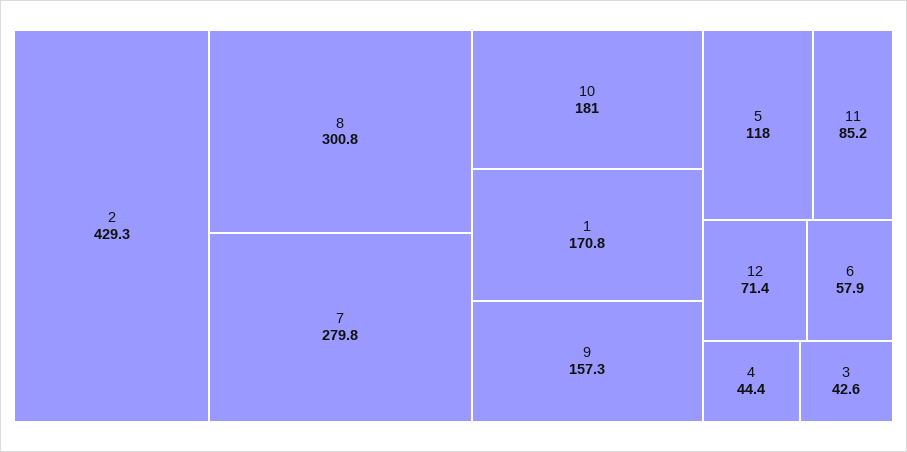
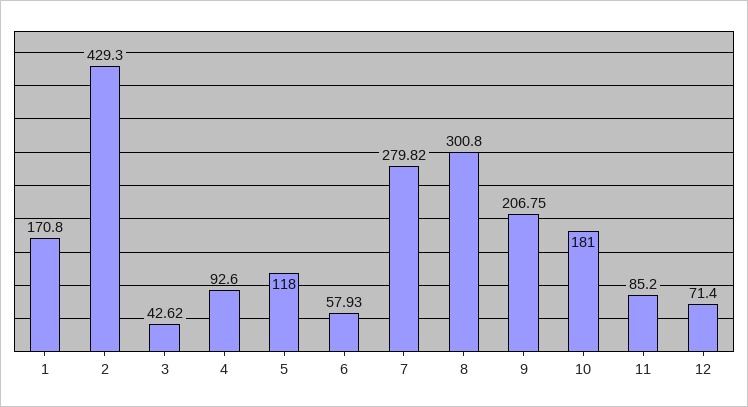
  {
    "2": 429.3,
    "8": 300.8,
    "7": 279.82,
    "10": 181,
    "1": 170.8,
-   "9": 157.3,
+   "9": 206.75,
    "5": 118,
    "11": 85.2,
    "12": 71.4,
    "6": 57.93,
-   "4": 44.4,
+   "4": 92.6,
    "3": 42.62
  }

